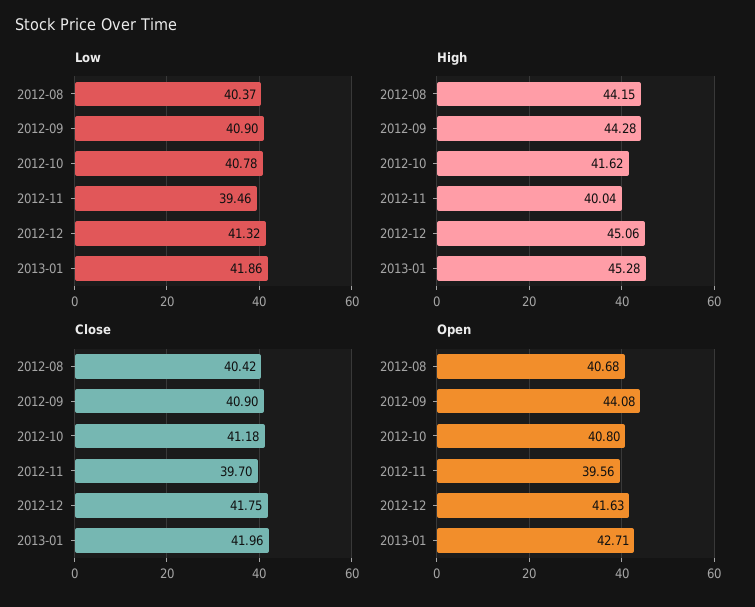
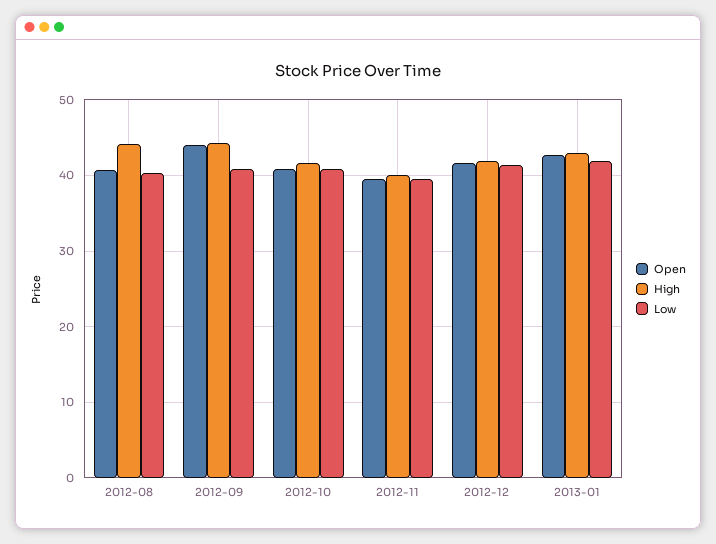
  {
    "Low": {
      "2012-08": 40.37,
      "2012-09": 40.9,
      "2012-10": 40.78,
      "2012-11": 39.46,
      "2012-12": 41.32,
      "2013-01": 41.86
    },
    "High": {
      "2012-08": 44.15,
      "2012-09": 44.28,
      "2012-10": 41.62,
      "2012-11": 40.04,
-     "2012-12": 45.06,
+     "2012-12": 42,
-     "2013-01": 45.28
+     "2013-01": 43
    },
-   "Close": {
-     "2012-08": 40.42,
-     "2012-09": 40.9,
-     "2012-10": 41.18,
-     "2012-11": 39.7,
-     "2012-12": 41.75,
-     "2013-01": 41.96
-   },
    "Open": {
      "2012-08": 40.68,
      "2012-09": 44.08,
      "2012-10": 40.8,
      "2012-11": 39.56,
      "2012-12": 41.63,
      "2013-01": 42.71
    }
  }

